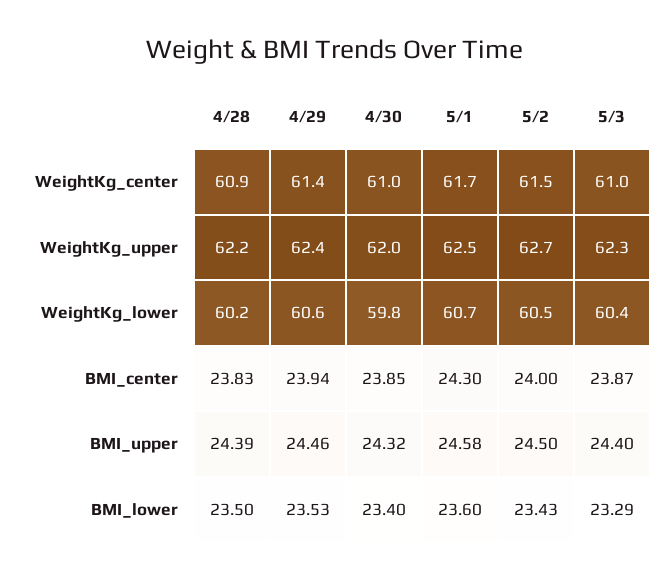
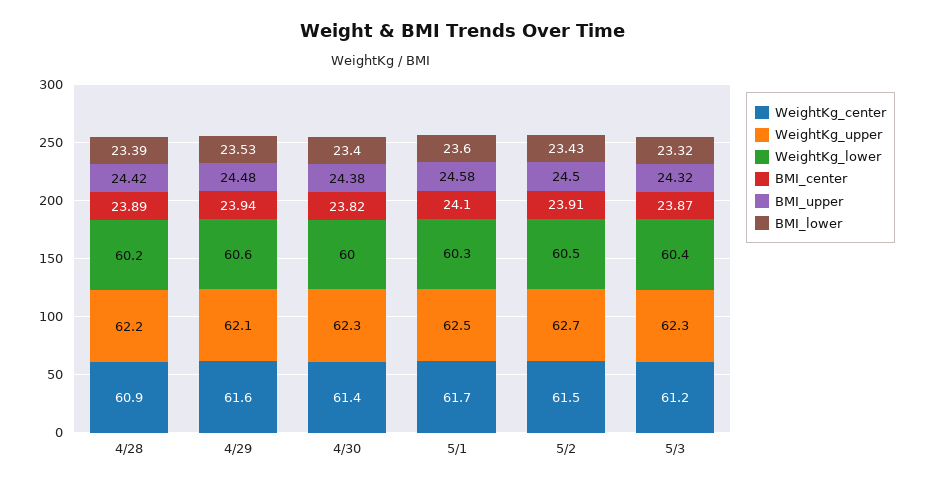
  {
    "WeightKg_center": {
      "4/28": 60.9,
-     "4/29": 61.4,
+     "4/29": 61.6,
-     "4/30": 61,
+     "4/30": 61.4,
      "5/1": 61.7,
      "5/2": 61.5,
-     "5/3": 61
+     "5/3": 61.2
    },
    "WeightKg_upper": {
      "4/28": 62.2,
-     "4/29": 62.4,
+     "4/29": 62.1,
-     "4/30": 62,
+     "4/30": 62.3,
      "5/1": 62.5,
      "5/2": 62.7,
      "5/3": 62.3
    },
    "WeightKg_lower": {
      "4/28": 60.2,
      "4/29": 60.6,
-     "4/30": 59.8,
+     "4/30": 60,
-     "5/1": 60.7,
+     "5/1": 60.3,
      "5/2": 60.5,
      "5/3": 60.4
    },
    "BMI_center": {
-     "4/28": 23.83,
+     "4/28": 23.89,
      "4/29": 23.94,
-     "4/30": 23.85,
+     "4/30": 23.82,
-     "5/1": 24.3,
+     "5/1": 24.1,
-     "5/2": 24,
+     "5/2": 23.91,
      "5/3": 23.87
    },
    "BMI_upper": {
-     "4/28": 24.39,
+     "4/28": 24.42,
-     "4/29": 24.46,
+     "4/29": 24.48,
-     "4/30": 24.32,
+     "4/30": 24.38,
      "5/1": 24.58,
      "5/2": 24.5,
-     "5/3": 24.4
+     "5/3": 24.32
    },
    "BMI_lower": {
-     "4/28": 23.5,
+     "4/28": 23.39,
      "4/29": 23.53,
      "4/30": 23.4,
      "5/1": 23.6,
      "5/2": 23.43,
-     "5/3": 23.29
+     "5/3": 23.32
    }
  }

